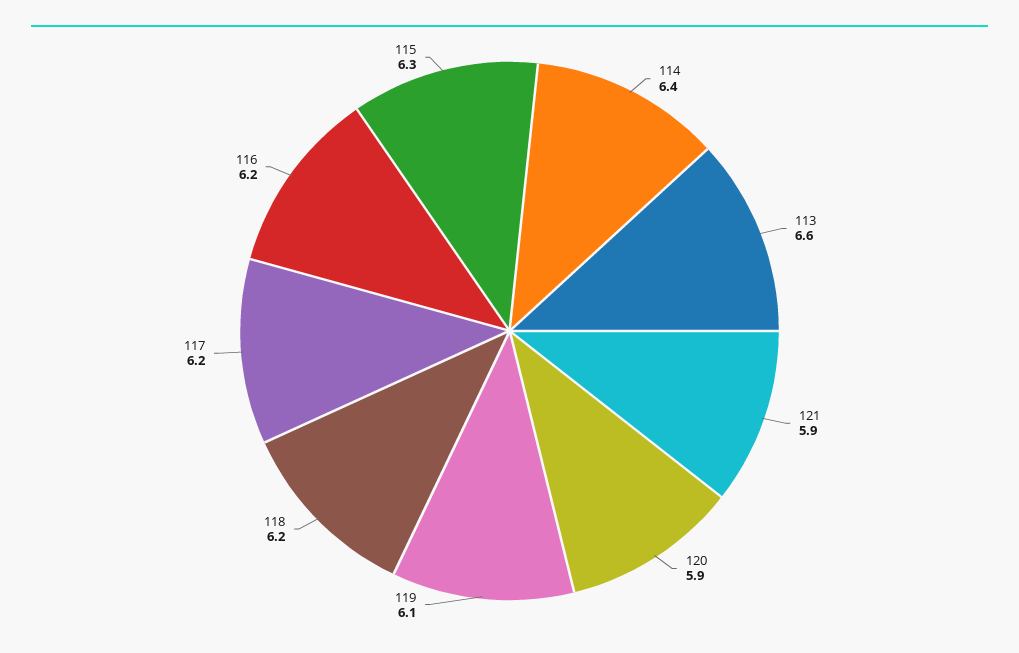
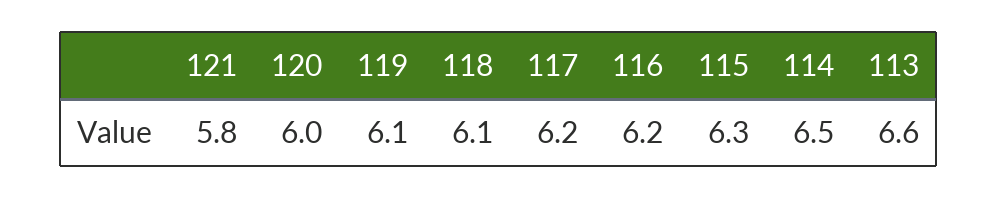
  {
-   "114": 6.4,
+   "114": 6.5,
    "113": 6.6,
-   "121": 5.9,
+   "121": 5.8,
-   "120": 5.9,
+   "120": 6,
    "119": 6.1,
-   "118": 6.2,
+   "118": 6.1,
    "117": 6.2,
    "116": 6.2,
    "115": 6.3
  }

